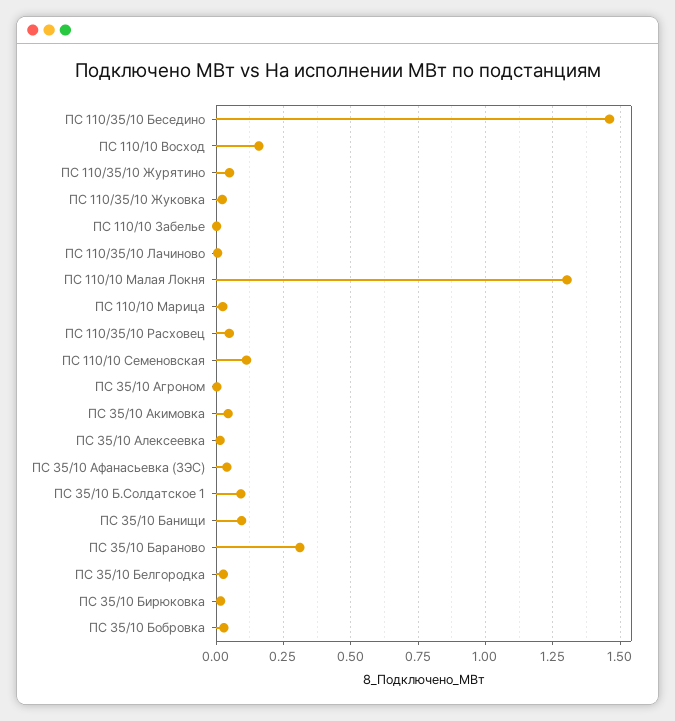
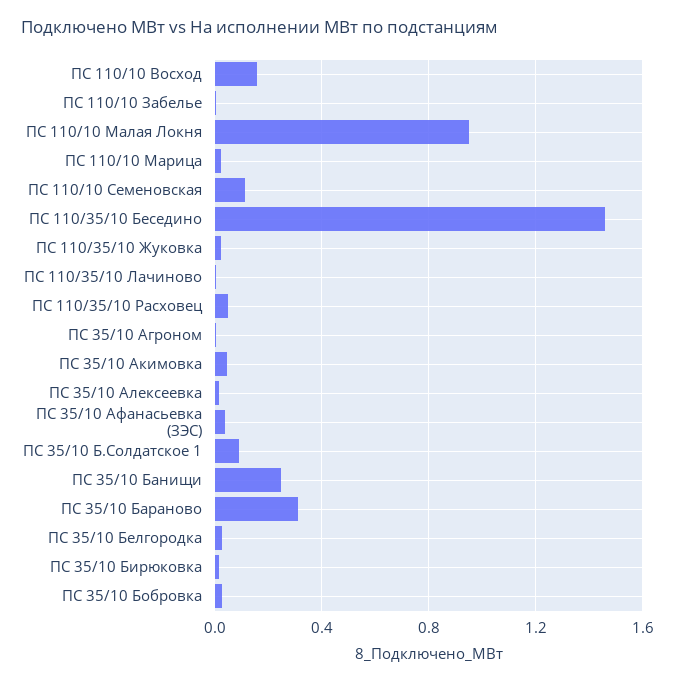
  {
    "ПС 110/35/10 Беседино": 1.45,
    "ПС 110/10 Восход": 0.15,
-   "ПС 110/35/10 Журятино": 0.05,
    "ПС 110/35/10 Жуковка": 0.025,
    "ПС 110/10 Забелье": 0,
    "ПС 110/35/10 Лачиново": 0,
-   "ПС 110/10 Малая Локня": 1.3,
+   "ПС 110/10 Малая Локня": 0.95,
    "ПС 110/10 Марица": 0.025,
    "ПС 110/35/10 Расховец": 0.05,
    "ПС 110/10 Семеновская": 0.125,
    "ПС 35/10 Агроном": 0,
    "ПС 35/10 Акимовка": 0.05,
    "ПС 35/10 Алексеевка": 0.025,
    "ПС 35/10 Афанасьевка (ЗЭС)": 0.05,
    "ПС 35/10 Б.Солдатское 1": 0.1,
-   "ПС 35/10 Банищи": 0.1,
+   "ПС 35/10 Банищи": 0.25,
    "ПС 35/10 Бараново": 0.3,
    "ПС 35/10 Белгородка": 0.025,
    "ПС 35/10 Бирюковка": 0.025,
    "ПС 35/10 Бобровка": 0.025
  }

